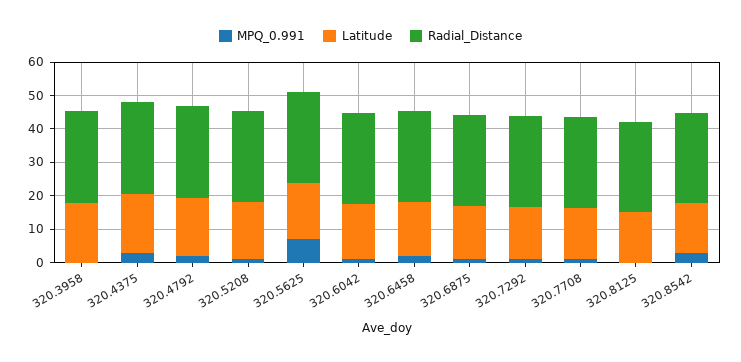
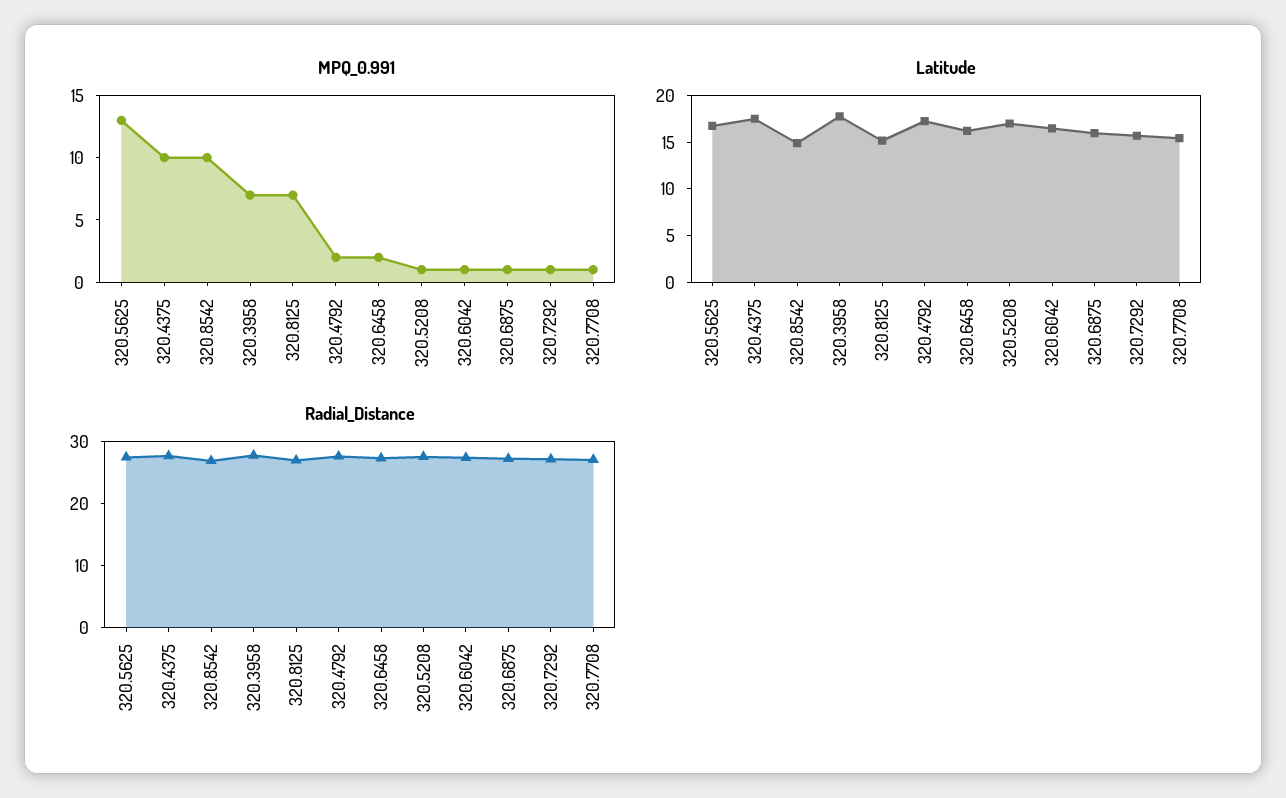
  {
    "MPQ_0.991": {
-     "320.3958": 0,
+     "320.3958": 7,
-     "320.4375": 2.5,
+     "320.4375": 10,
      "320.4792": 2,
      "320.5208": 1,
-     "320.5625": 7.5,
+     "320.5625": 13,
      "320.6042": 1,
      "320.6458": 2,
      "320.6875": 1,
      "320.7292": 1,
      "320.7708": 1,
-     "320.8125": 0,
+     "320.8125": 7,
-     "320.8542": 2.5
+     "320.8542": 10
    },
    "Latitude": {
      "320.3958": 18,
      "320.4375": 18,
      "320.4792": 17,
      "320.5208": 17,
      "320.5625": 17,
      "320.6042": 16,
      "320.6458": 16,
      "320.6875": 16,
      "320.7292": 16,
      "320.7708": 15,
      "320.8125": 15,
      "320.8542": 15
    },
    "Radial_Distance": {
      "320.3958": 28,
      "320.4375": 28,
      "320.4792": 28,
      "320.5208": 28,
      "320.5625": 28,
      "320.6042": 28,
      "320.6458": 28,
      "320.6875": 28,
      "320.7292": 28,
      "320.7708": 28,
      "320.8125": 26,
      "320.8542": 26
    }
  }

